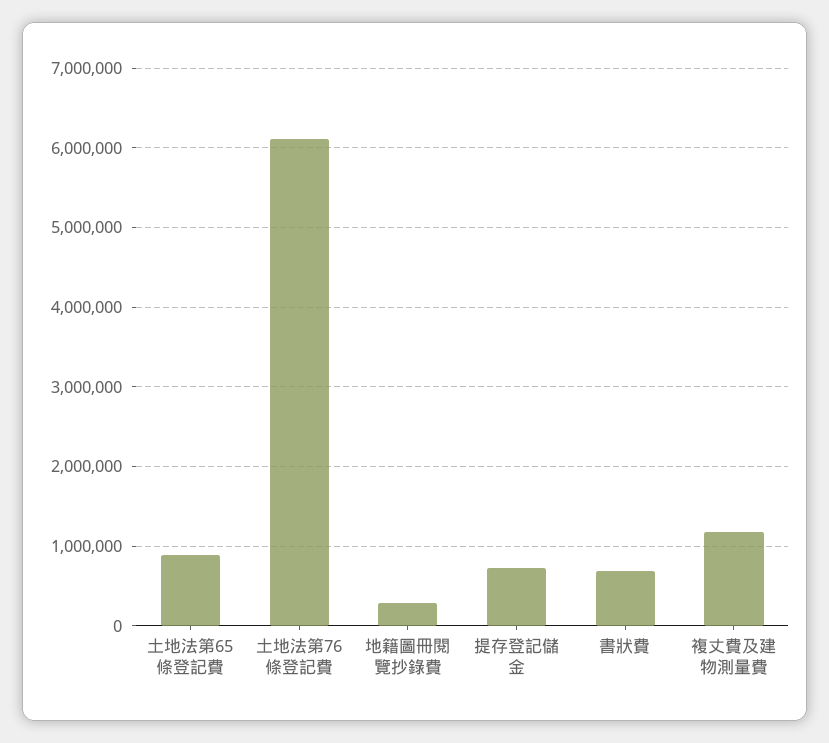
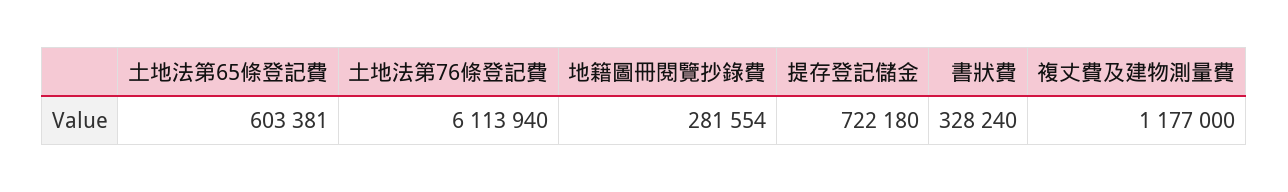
  {
-   "土地法第65條登記費": 900000,
+   "土地法第65條登記費": 603381,
    "土地法第76條登記費": 6113940,
    "地籍圖冊閱覽抄錄費": 281554,
    "提存登記儲金": 722180,
-   "書狀費": 700000,
+   "書狀費": 328240,
    "複丈費及建物測量費": 1177000
  }

